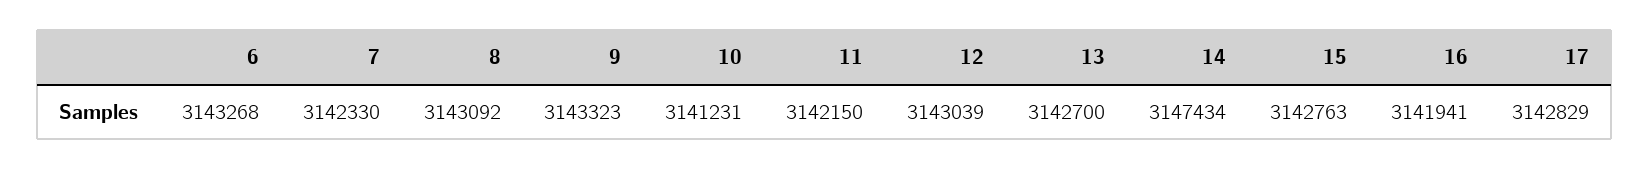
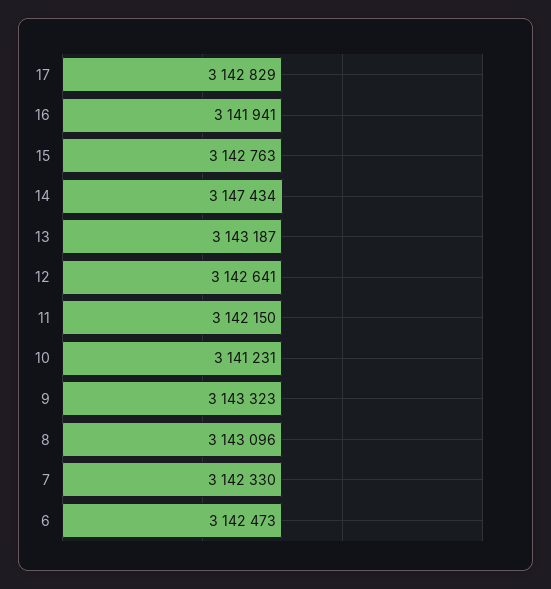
  {
-   "6": 3143268,
+   "6": 3142473,
    "7": 3142330,
-   "8": 3143092,
+   "8": 3143096,
    "9": 3143323,
    "10": 3141231,
    "11": 3142150,
-   "12": 3143039,
+   "12": 3142641,
-   "13": 3142700,
+   "13": 3143187,
    "14": 3147434,
    "15": 3142763,
    "16": 3141941,
    "17": 3142829
  }

